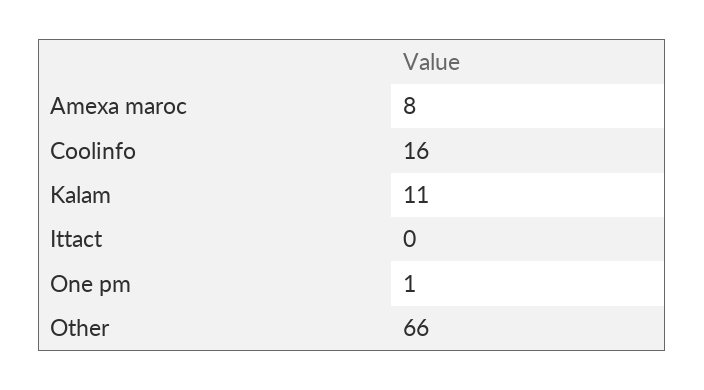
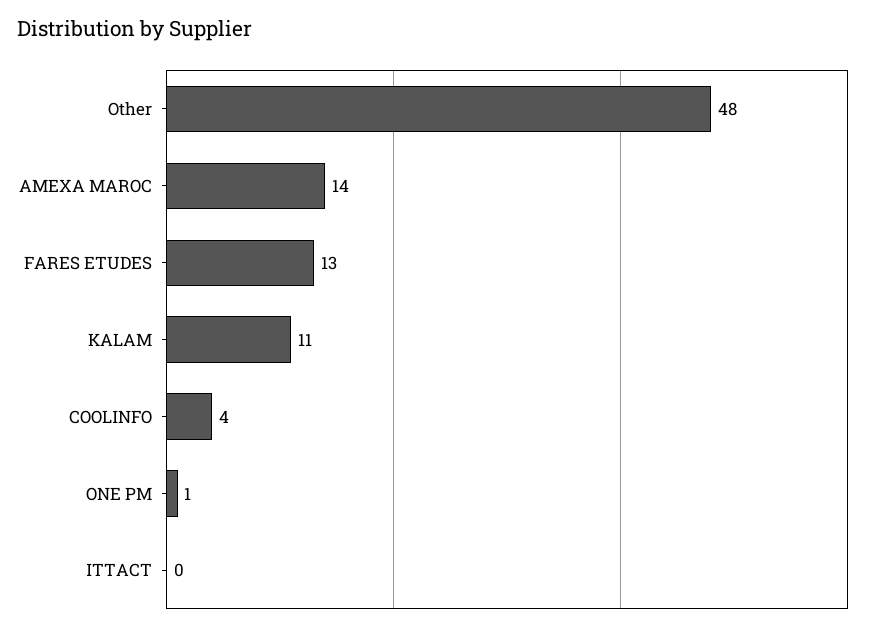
  {
-   "Amexa maroc": 8,
+   "Amexa maroc": 14,
-   "Coolinfo": 16,
+   "Coolinfo": 4,
    "Kalam": 11,
    "Ittact": 0,
    "One pm": 1,
-   "Other": 66
+   "Other": 48,
+   "FARES ETUDES": 13
  }

